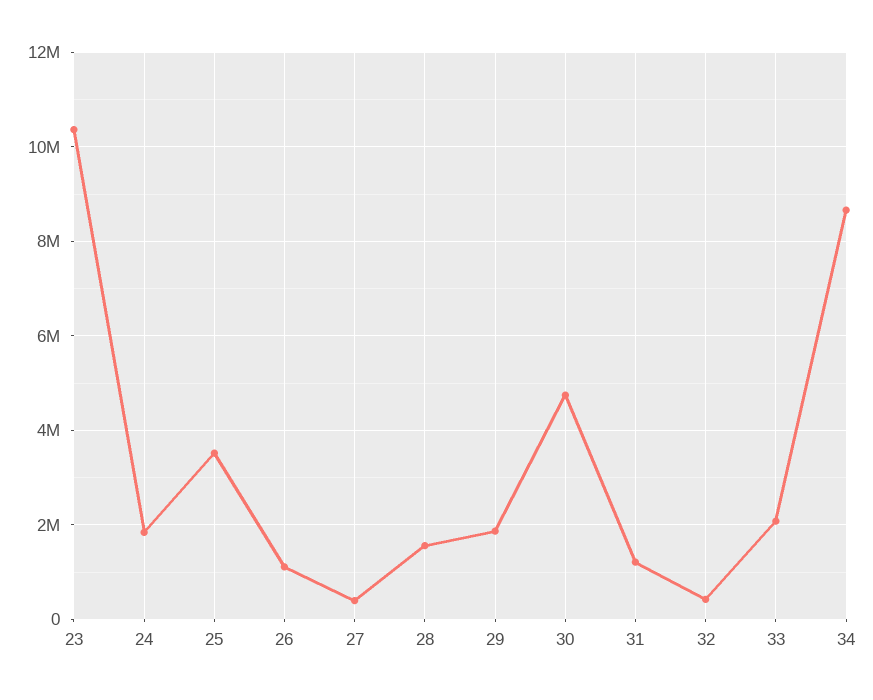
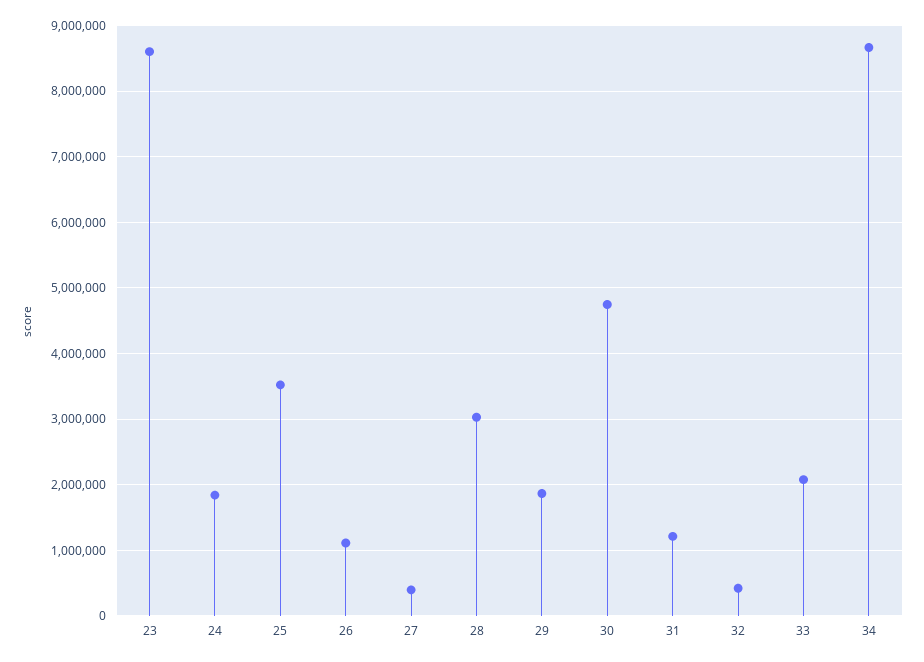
  {
-   "23": 10400000,
+   "23": 8600000,
    "24": 1800000,
    "25": 3500000,
    "26": 1100000,
    "27": 400000,
-   "28": 1600000,
+   "28": 3000000,
    "29": 1900000,
    "30": 4700000,
    "31": 1200000,
    "32": 400000,
    "33": 2100000,
    "34": 8700000
  }

